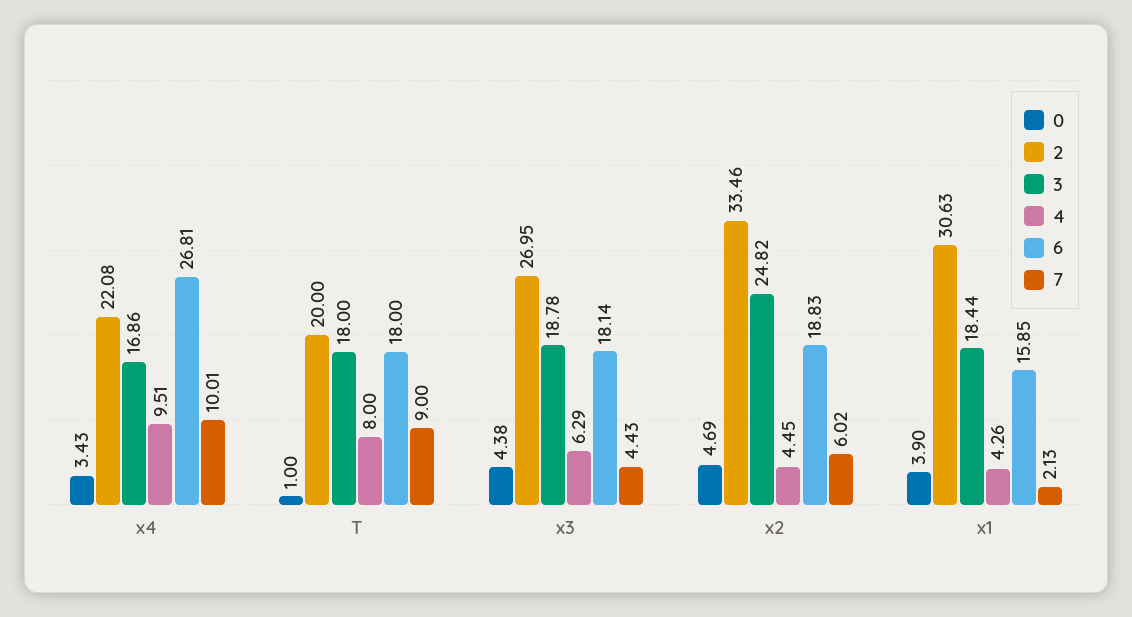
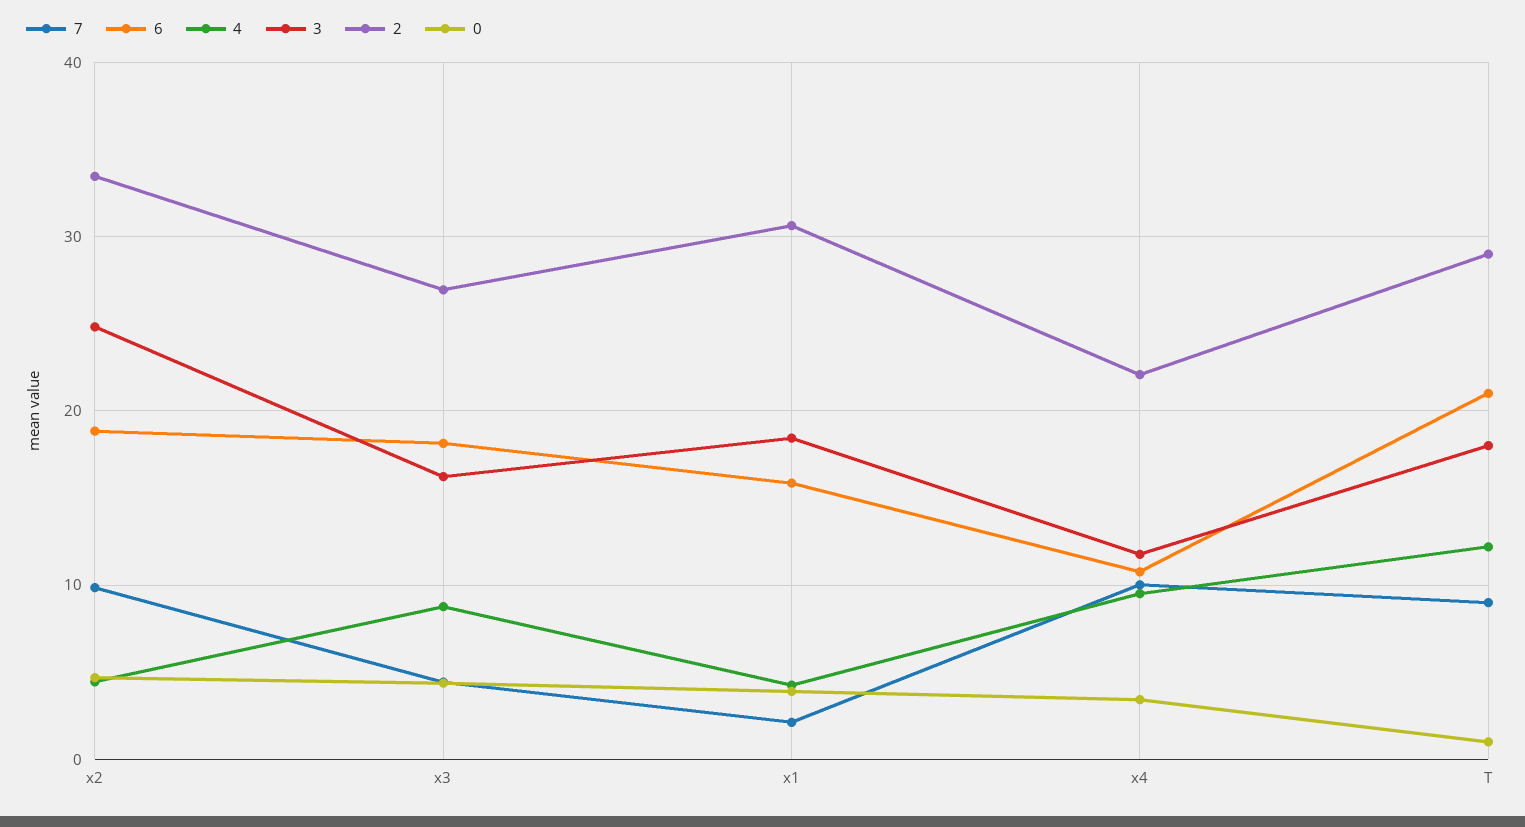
  {
    "0": {
      "x4": 3.43,
      "T": 1,
      "x3": 4.38,
      "x2": 4.69,
      "x1": 3.9
    },
    "2": {
      "x4": 22.08,
-     "T": 20,
+     "T": 29,
      "x3": 26.95,
      "x2": 33.46,
      "x1": 30.63
    },
    "3": {
-     "x4": 16.86,
+     "x4": 12,
      "T": 18,
-     "x3": 18.78,
+     "x3": 16,
      "x2": 24.82,
      "x1": 18.44
    },
    "4": {
      "x4": 9.51,
-     "T": 8,
+     "T": 12,
-     "x3": 6.29,
+     "x3": 9,
      "x2": 4.45,
      "x1": 4.26
    },
    "6": {
-     "x4": 26.81,
+     "x4": 11,
-     "T": 18,
+     "T": 21,
      "x3": 18.14,
      "x2": 18.83,
      "x1": 15.85
    },
    "7": {
      "x4": 10.01,
      "T": 9,
      "x3": 4.43,
-     "x2": 6.02,
+     "x2": 10,
      "x1": 2.13
    }
  }

